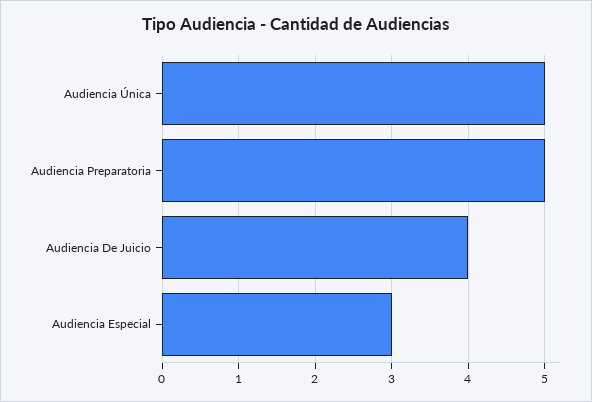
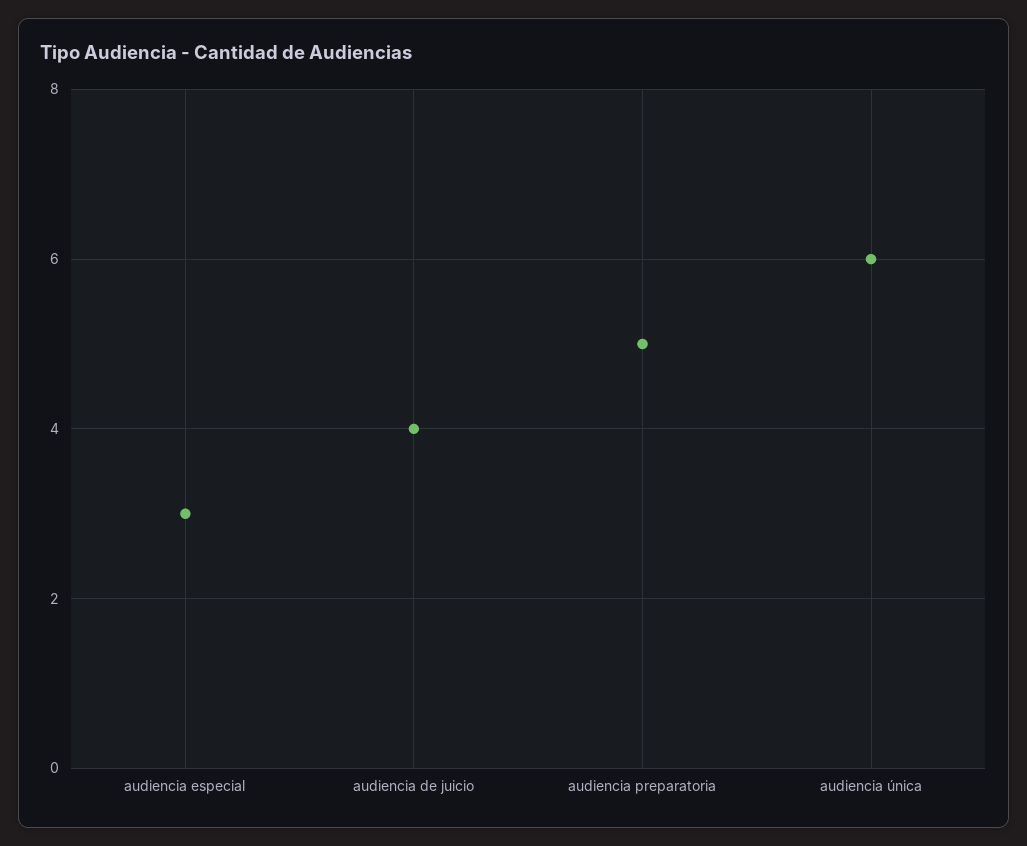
  {
-   "Audiencia Única": 5,
+   "Audiencia Única": 6,
    "Audiencia Preparatoria": 5,
    "Audiencia De Juicio": 4,
    "Audiencia Especial": 3
  }

